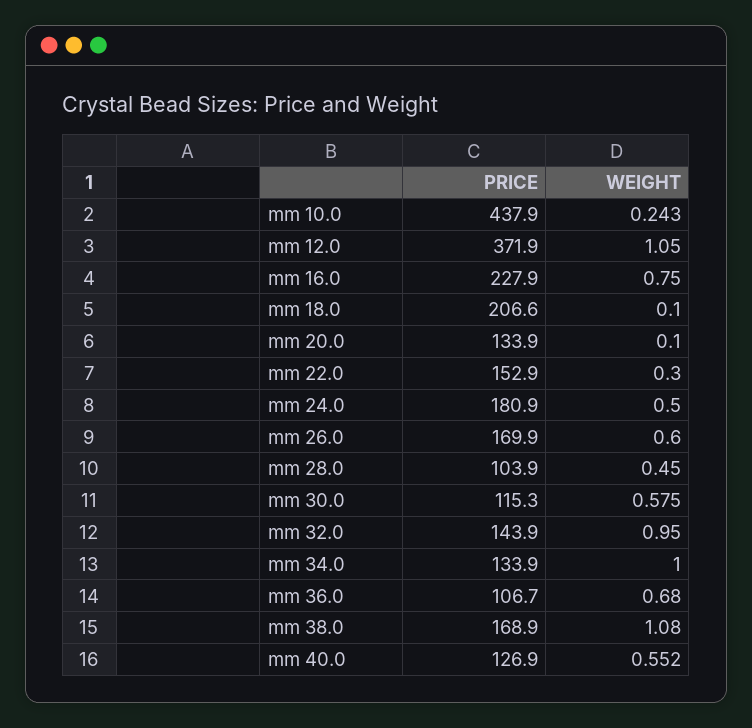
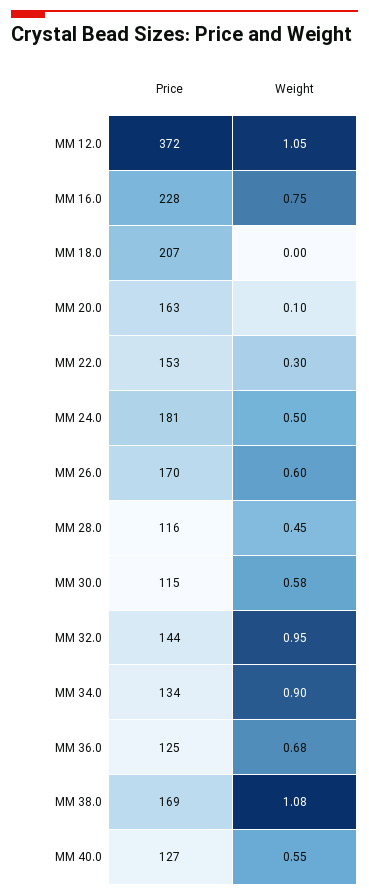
  {
    "PRICE": {
-     "mm 10.0": 437.9,
      "mm 12.0": 371.9,
      "mm 16.0": 227.9,
      "mm 18.0": 206.6,
-     "mm 20.0": 133.9,
+     "mm 20.0": 163,
      "mm 22.0": 152.9,
      "mm 24.0": 180.9,
      "mm 26.0": 169.9,
-     "mm 28.0": 103.9,
+     "mm 28.0": 116,
      "mm 30.0": 115.3,
      "mm 32.0": 143.9,
      "mm 34.0": 133.9,
-     "mm 36.0": 106.7,
+     "mm 36.0": 125,
      "mm 38.0": 168.9,
      "mm 40.0": 126.9
    },
    "WEIGHT": {
-     "mm 10.0": 0.243,
      "mm 12.0": 1.05,
      "mm 16.0": 0.75,
-     "mm 18.0": 0.1,
+     "mm 18.0": 0,
      "mm 20.0": 0.1,
      "mm 22.0": 0.3,
      "mm 24.0": 0.5,
      "mm 26.0": 0.6,
      "mm 28.0": 0.45,
      "mm 30.0": 0.575,
      "mm 32.0": 0.95,
-     "mm 34.0": 1,
+     "mm 34.0": 0.9,
      "mm 36.0": 0.68,
      "mm 38.0": 1.08,
      "mm 40.0": 0.552
    }
  }

